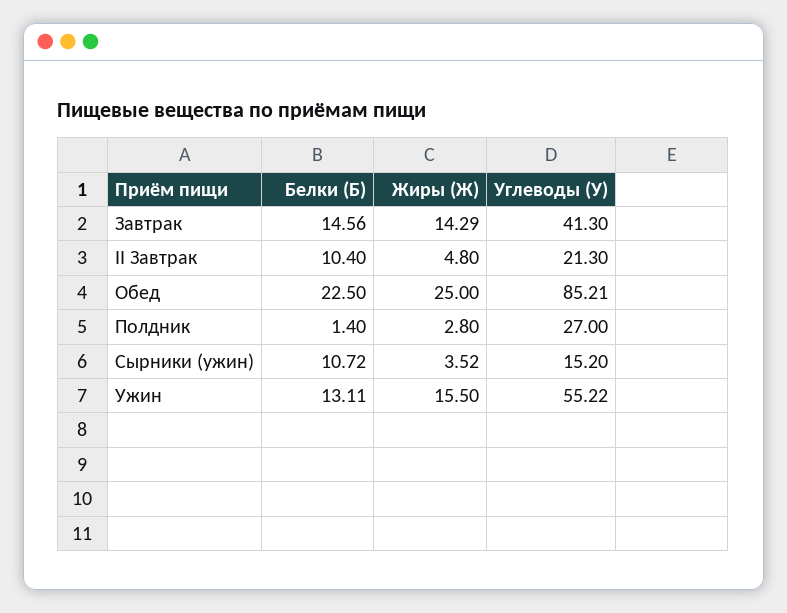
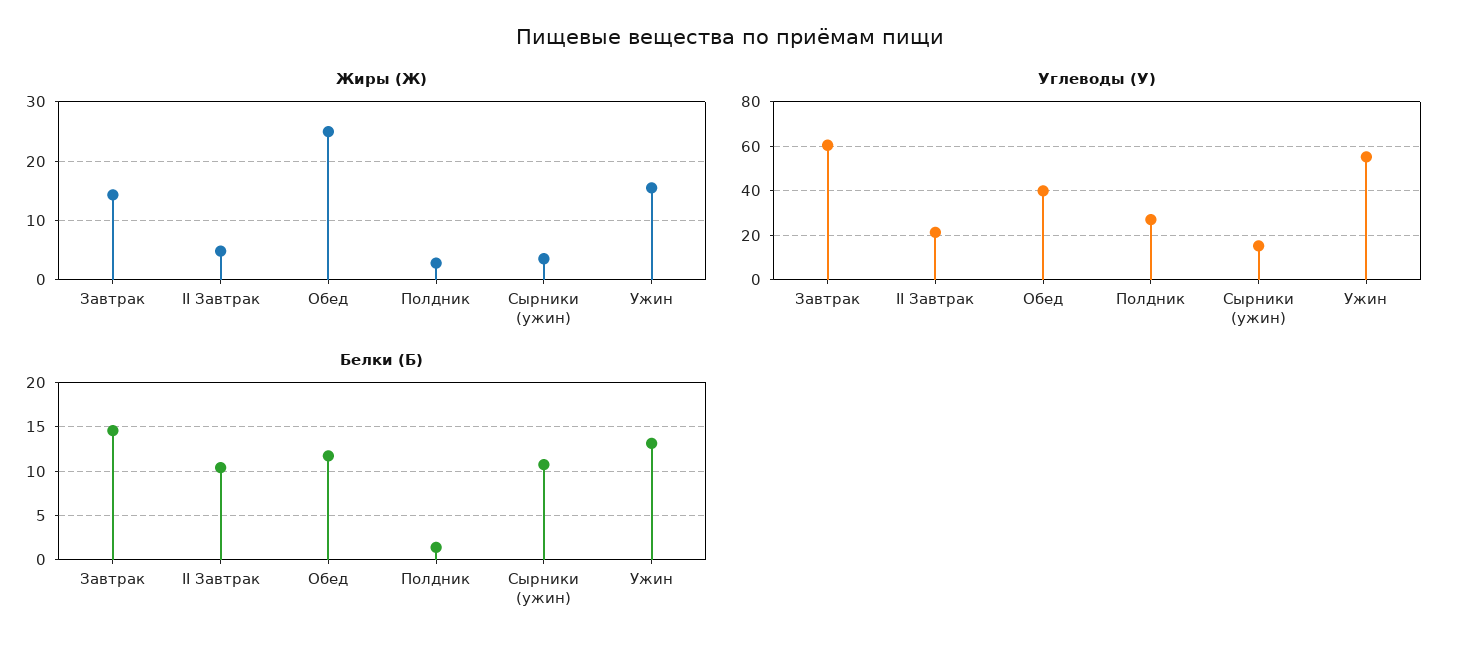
  {
    "Белки (Б)": {
      "Завтрак": 14.56,
      "II Завтрак": 10.4,
-     "Обед": 22.5,
+     "Обед": 12,
      "Полдник": 1.4,
      "Сырники (ужин)": 10.72,
      "Ужин": 13.11
    },
    "Жиры (Ж)": {
      "Завтрак": 14.29,
      "II Завтрак": 4.8,
      "Обед": 25,
      "Полдник": 2.8,
      "Сырники (ужин)": 3.52,
      "Ужин": 15.5
    },
    "Углеводы (У)": {
-     "Завтрак": 41.3,
+     "Завтрак": 60,
      "II Завтрак": 21.3,
-     "Обед": 85.21,
+     "Обед": 40,
      "Полдник": 27,
      "Сырники (ужин)": 15.2,
      "Ужин": 55.22
    }
  }

